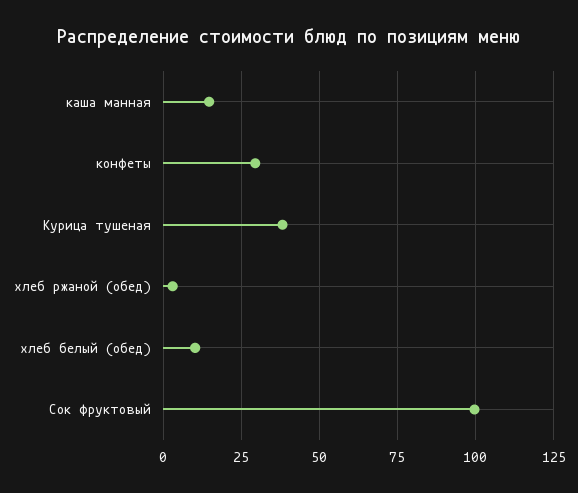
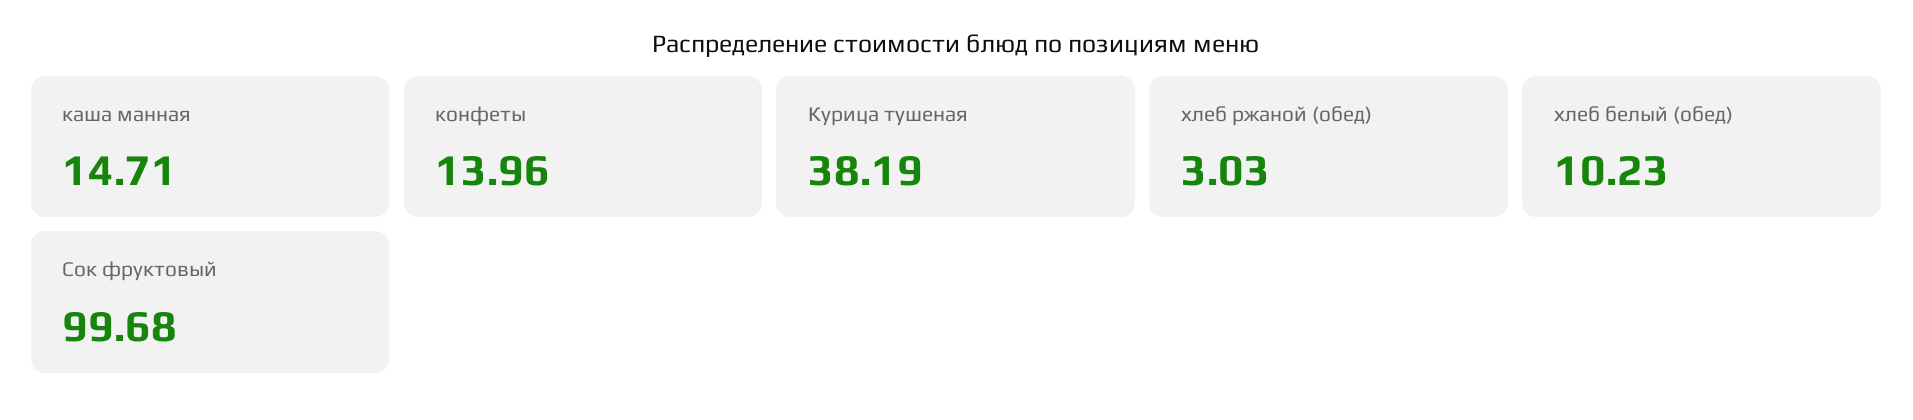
  {
    "каша манная": 14.71,
-   "конфеты": 30,
+   "конфеты": 13.96,
    "Курица тушеная": 38.19,
    "хлеб ржаной (обед)": 3.03,
    "хлеб белый (обед)": 10.23,
    "Сок фруктовый": 99.68
  }

